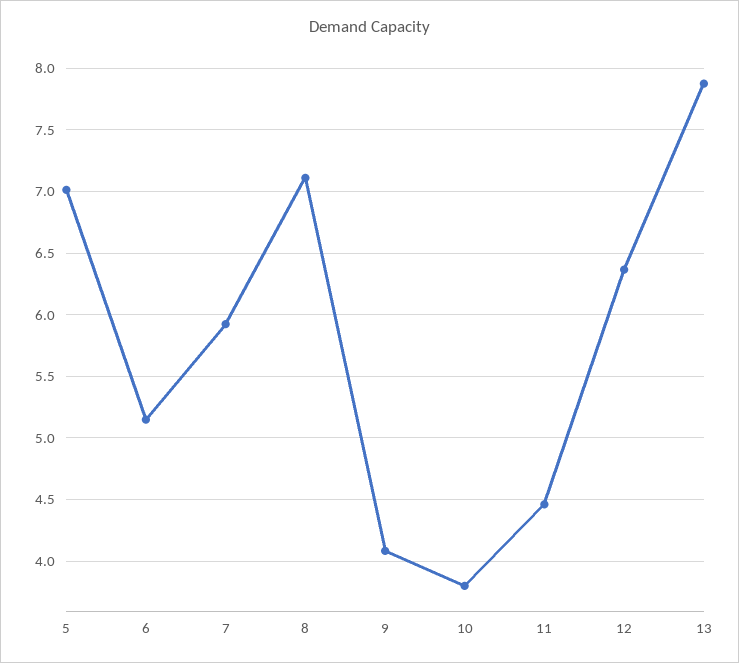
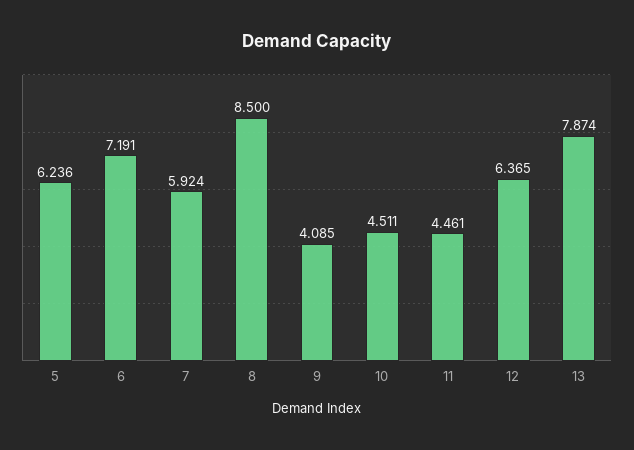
  {
-   "5": 7,
+   "5": 6.236,
-   "6": 5.15,
+   "6": 7.191,
    "7": 5.924,
-   "8": 7.1,
+   "8": 8.5,
    "9": 4.085,
-   "10": 3.8,
+   "10": 4.511,
    "11": 4.461,
    "12": 6.365,
    "13": 7.874
  }

